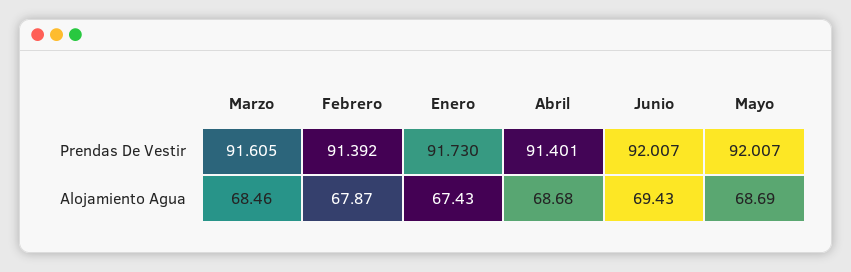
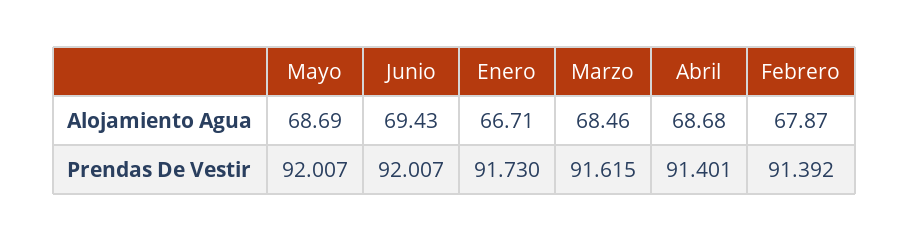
  {
    "Marzo": {
-     "Prendas De Vestir": 91.605,
+     "Prendas De Vestir": 91.615,
      "Alojamiento Agua": 68.46
    },
    "Febrero": {
      "Prendas De Vestir": 91.392,
      "Alojamiento Agua": 67.87
    },
    "Enero": {
      "Prendas De Vestir": 91.73,
-     "Alojamiento Agua": 67.43
+     "Alojamiento Agua": 66.71
    },
    "Abril": {
      "Prendas De Vestir": 91.401,
      "Alojamiento Agua": 68.68
    },
    "Junio": {
      "Prendas De Vestir": 92.007,
      "Alojamiento Agua": 69.43
    },
    "Mayo": {
      "Prendas De Vestir": 92.007,
      "Alojamiento Agua": 68.69
    }
  }

